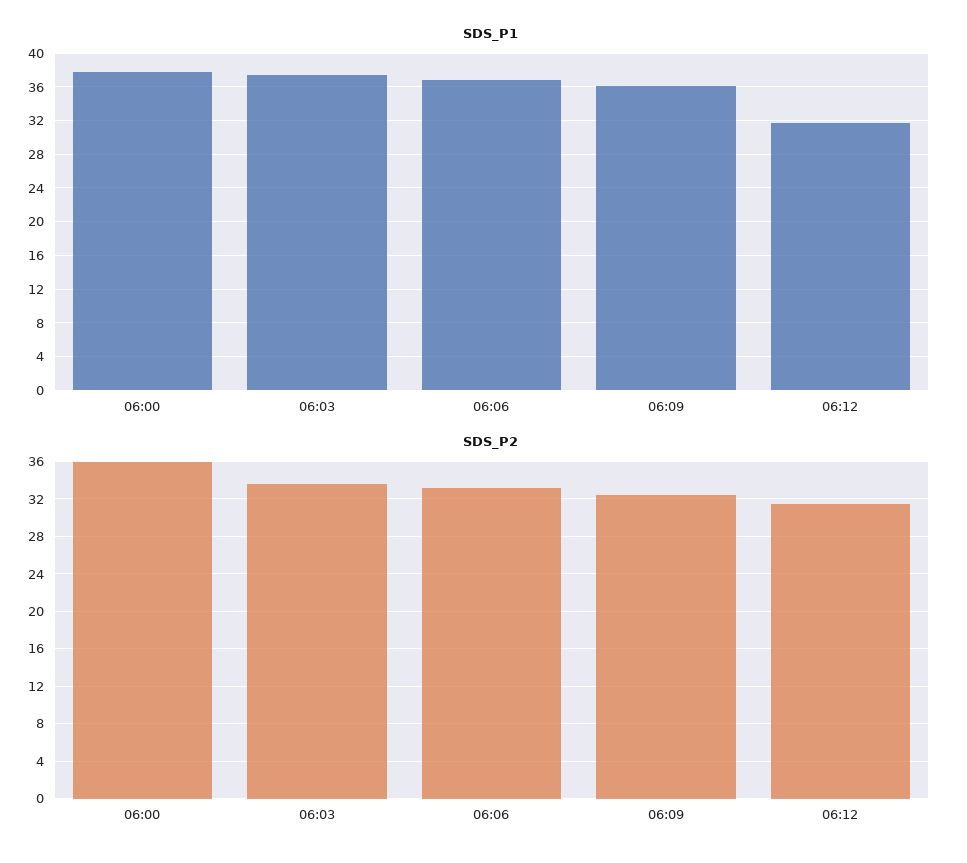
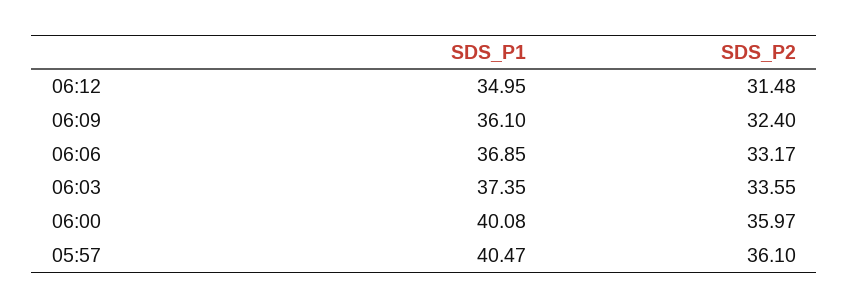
  {
    "SDS_P1": {
-     "06:00": 38,
+     "06:00": 40.08,
      "06:03": 37.35,
      "06:06": 36.85,
      "06:09": 36.1,
-     "06:12": 32
+     "06:12": 34.95,
+     "05:57": 40.47
    },
    "SDS_P2": {
      "06:00": 35.97,
      "06:03": 33.55,
      "06:06": 33.17,
      "06:09": 32.4,
-     "06:12": 31.48
+     "06:12": 31.48,
+     "05:57": 36.1
    }
  }

